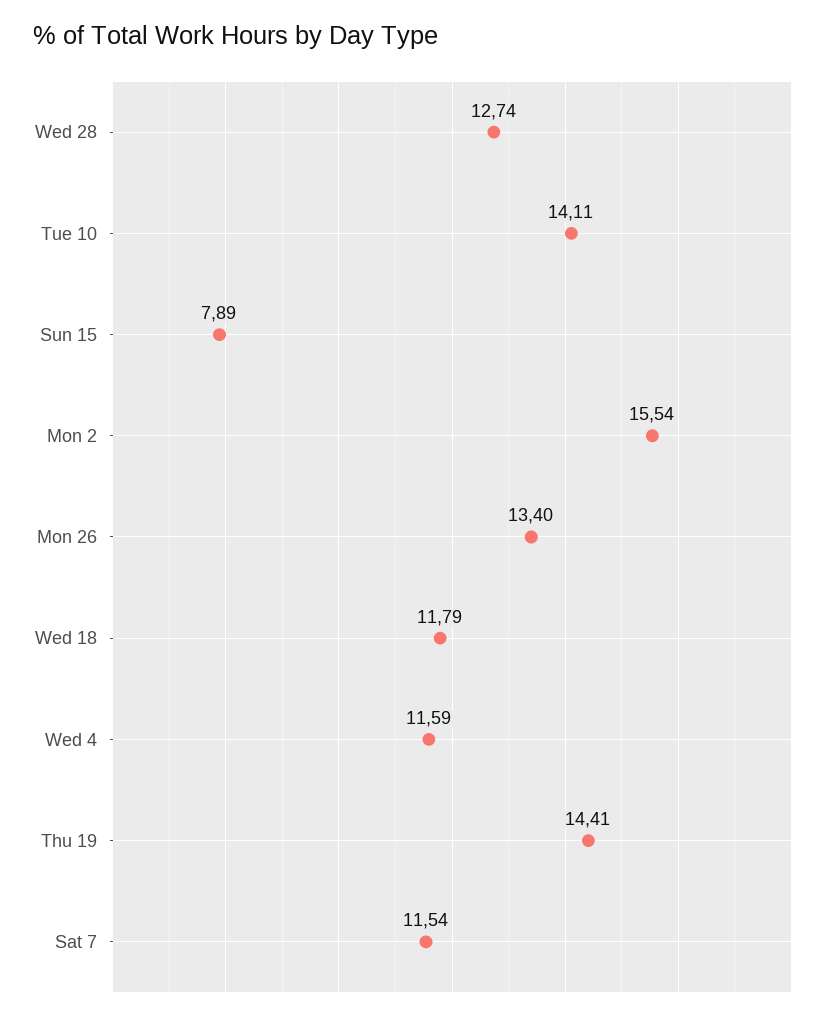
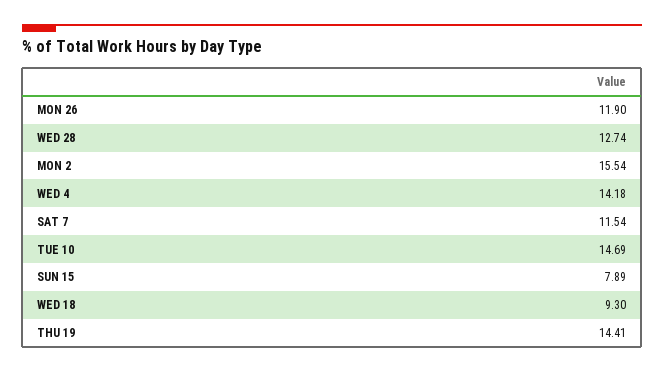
  {
    "Wed 28": 12.74,
-   "Tue 10": 14.11,
+   "Tue 10": 14.69,
    "Sun 15": 7.89,
    "Mon 2": 15.54,
-   "Mon 26": 13.4,
+   "Mon 26": 11.9,
-   "Wed 18": 11.79,
+   "Wed 18": 9.3,
-   "Wed 4": 11.59,
+   "Wed 4": 14.18,
    "Thu 19": 14.41,
    "Sat 7": 11.54
  }

